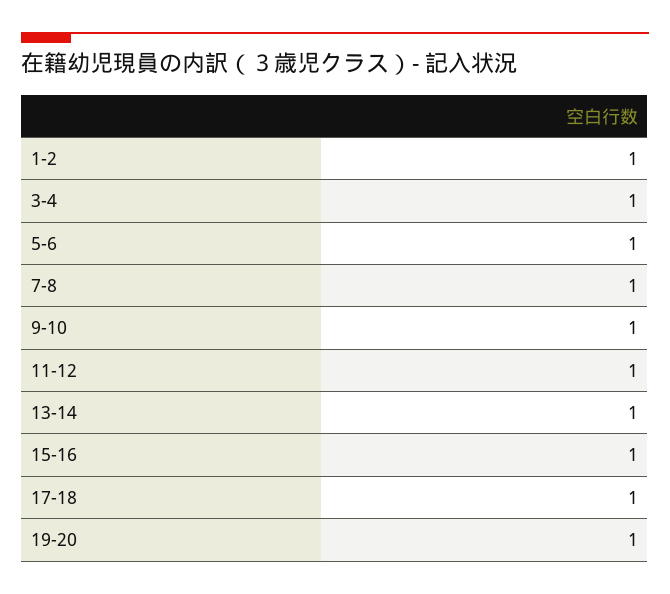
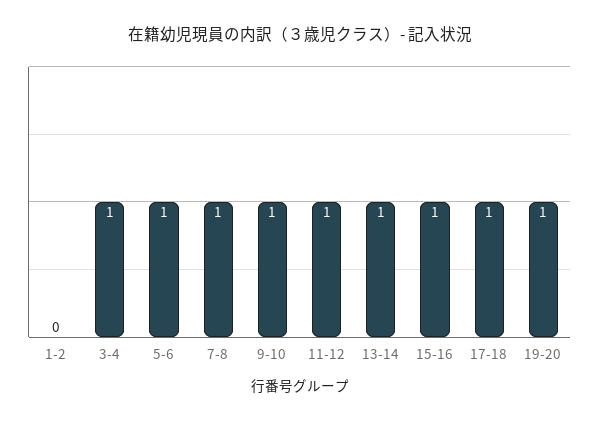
  {
-   "1-2": 1,
+   "1-2": 0,
    "3-4": 1,
    "5-6": 1,
    "7-8": 1,
    "9-10": 1,
    "11-12": 1,
    "13-14": 1,
    "15-16": 1,
    "17-18": 1,
    "19-20": 1
  }

